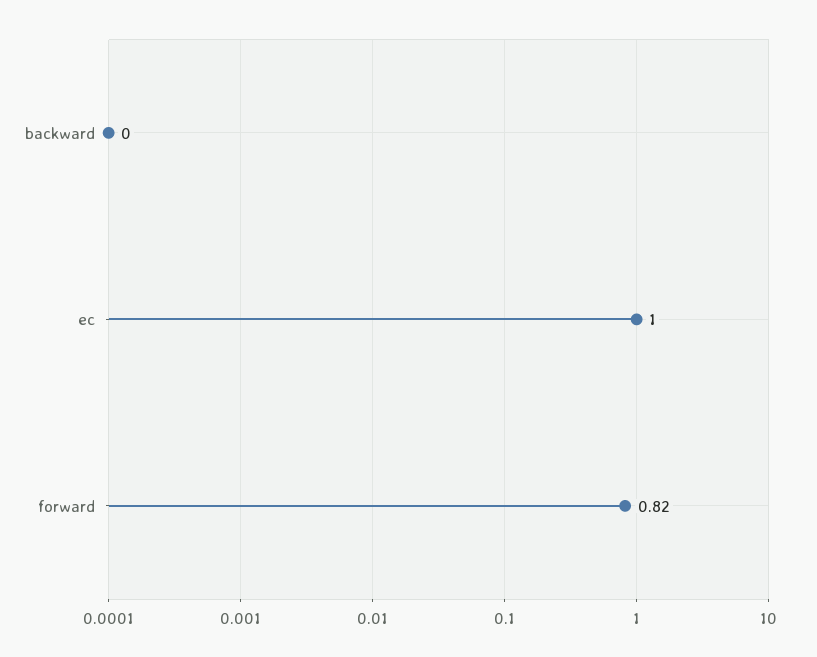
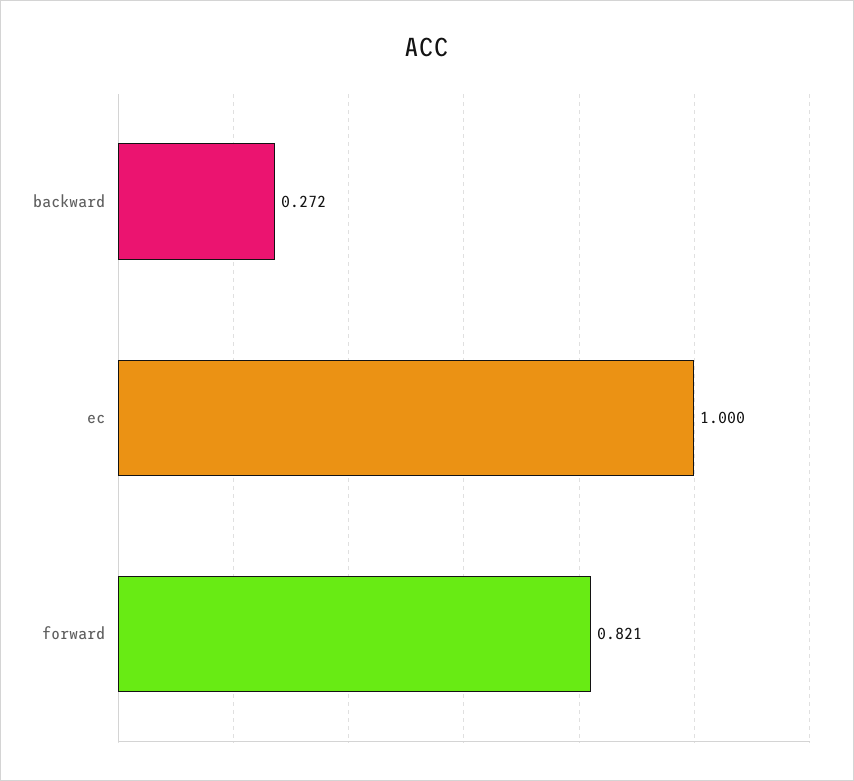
  {
-   "backward": 0,
+   "backward": 0.272,
    "ec": 1,
    "forward": 0.821
  }

